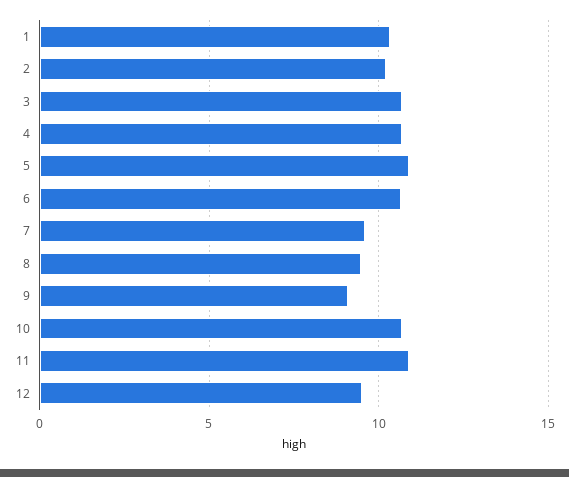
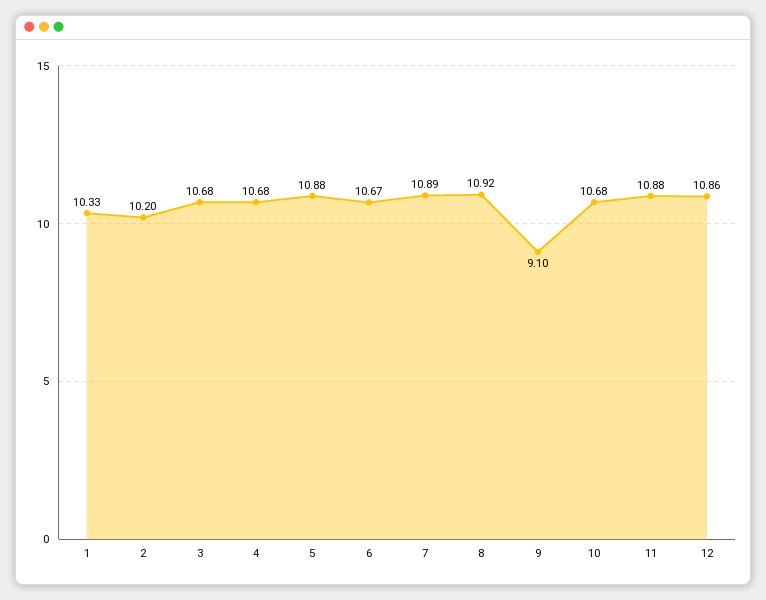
  {
    "1": 10.33,
    "2": 10.2,
    "3": 10.68,
    "4": 10.68,
    "5": 10.88,
    "6": 10.67,
-   "7": 9.5,
+   "7": 10.89,
-   "8": 9.5,
+   "8": 10.92,
    "9": 9.1,
    "10": 10.68,
    "11": 10.88,
-   "12": 9.5
+   "12": 10.86
  }

